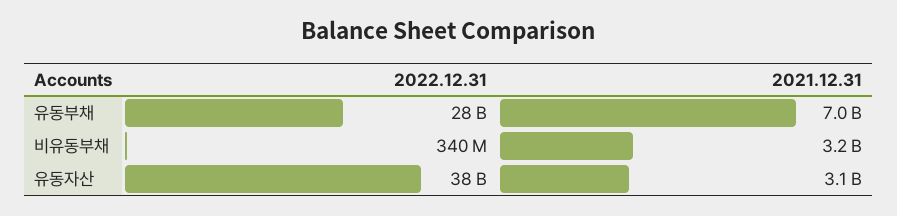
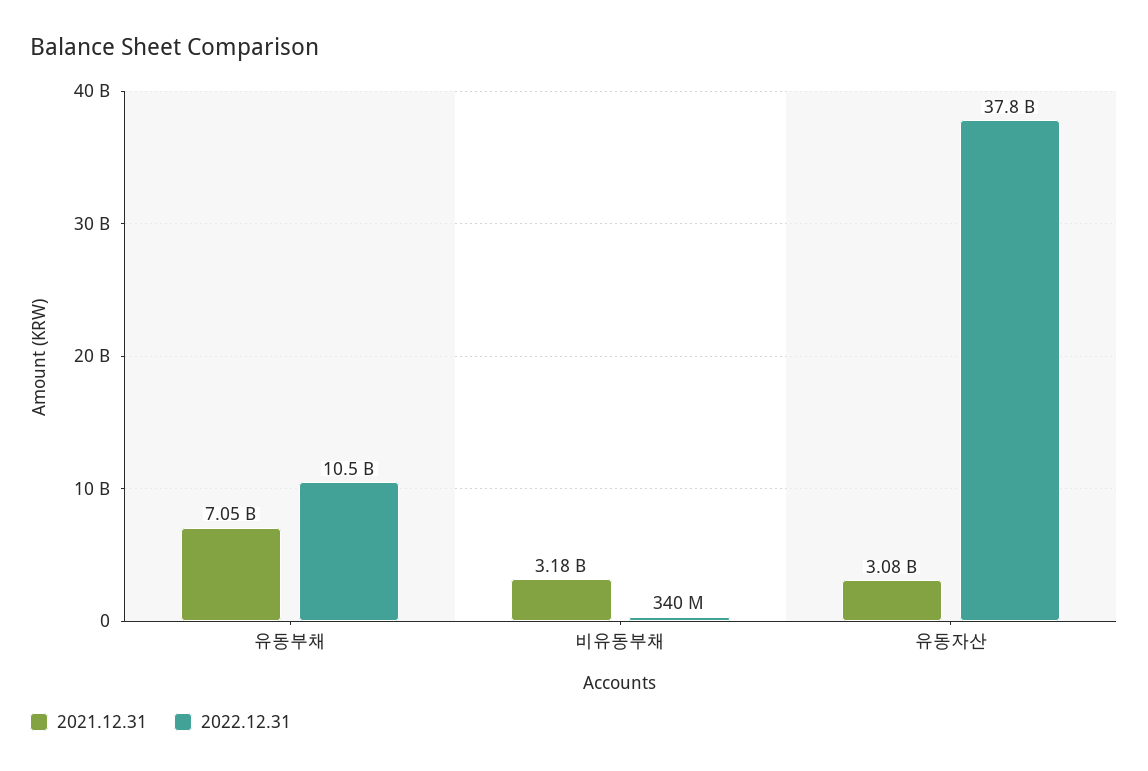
  {
    "2022.12.31": {
-     "유동부채": 28000000000,
+     "유동부채": 10500000000,
      "비유동부채": 340000000,
      "유동자산": 37800000000
    },
    "2021.12.31": {
      "유동부채": 7050000000,
      "비유동부채": 3180000000,
      "유동자산": 3080000000
    }
  }

